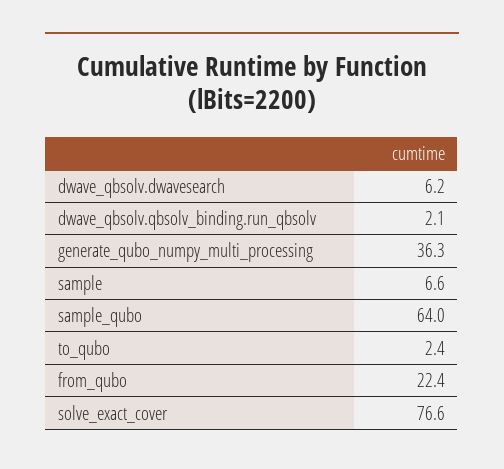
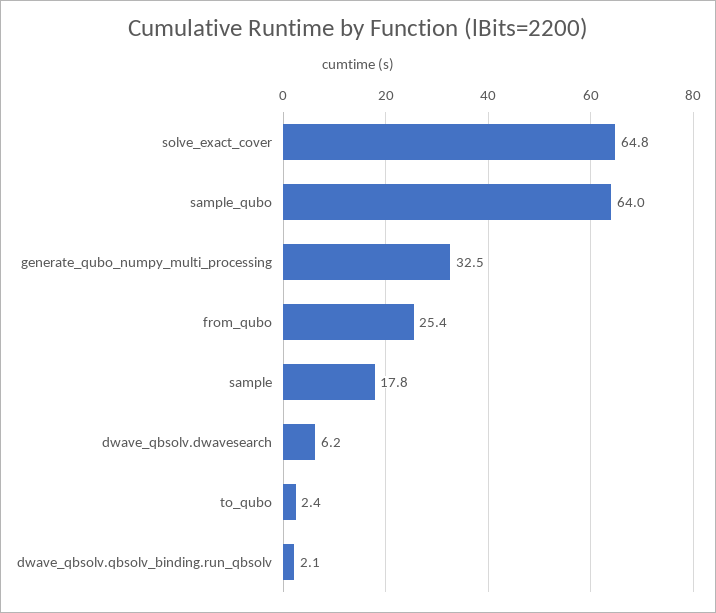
  {
    "dwave_qbsolv.dwavesearch": 6.2,
    "dwave_qbsolv.qbsolv_binding.run_qbsolv": 2.1,
-   "generate_qubo_numpy_multi_processing": 36.3,
+   "generate_qubo_numpy_multi_processing": 32.5,
-   "sample": 6.6,
+   "sample": 17.8,
    "sample_qubo": 64,
    "to_qubo": 2.4,
-   "from_qubo": 22.4,
+   "from_qubo": 25.4,
-   "solve_exact_cover": 76.6
+   "solve_exact_cover": 64.8
  }

